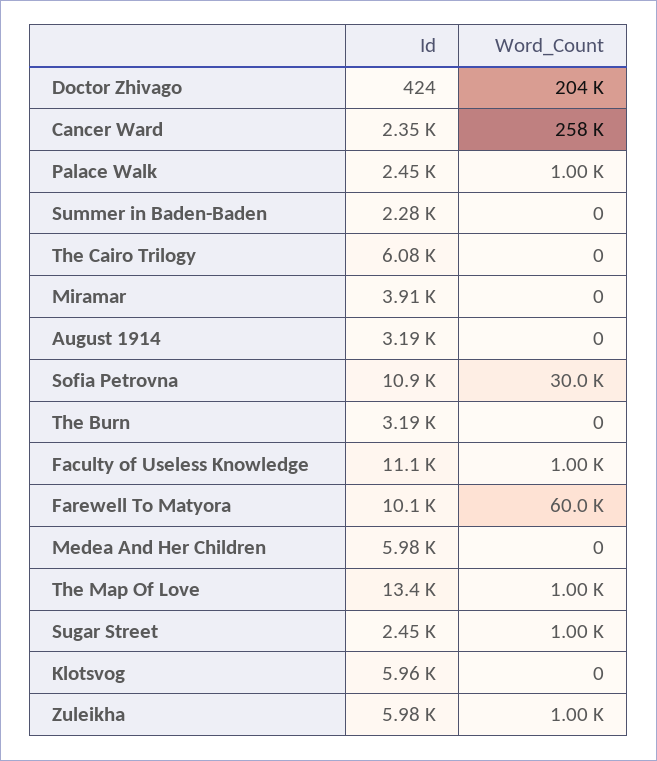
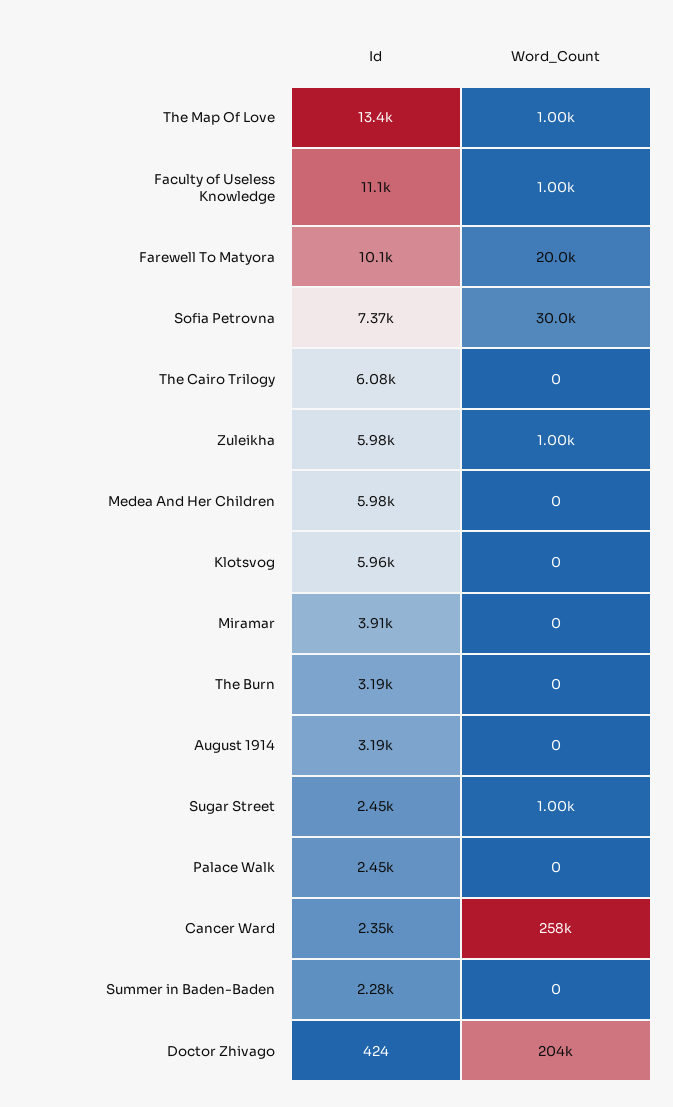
  {
    "Id": {
      "Doctor Zhivago": 424,
      "Cancer Ward": 2350,
      "Palace Walk": 2450,
      "Summer in Baden-Baden": 2280,
      "The Cairo Trilogy": 6080,
      "Miramar": 3910,
      "August 1914": 3190,
-     "Sofia Petrovna": 10900,
+     "Sofia Petrovna": 7370,
      "The Burn": 3190,
      "Faculty of Useless Knowledge": 11100,
      "Farewell To Matyora": 10100,
      "Medea And Her Children": 5980,
      "The Map Of Love": 13400,
      "Sugar Street": 2450,
      "Klotsvog": 5960,
      "Zuleikha": 5980
    },
    "Word_Count": {
      "Doctor Zhivago": 204000,
      "Cancer Ward": 258000,
-     "Palace Walk": 1000,
+     "Palace Walk": 0,
      "Summer in Baden-Baden": 0,
      "The Cairo Trilogy": 0,
      "Miramar": 0,
      "August 1914": 0,
      "Sofia Petrovna": 30000,
      "The Burn": 0,
      "Faculty of Useless Knowledge": 1000,
-     "Farewell To Matyora": 60000,
+     "Farewell To Matyora": 20000,
      "Medea And Her Children": 0,
      "The Map Of Love": 1000,
      "Sugar Street": 1000,
      "Klotsvog": 0,
      "Zuleikha": 1000
    }
  }

